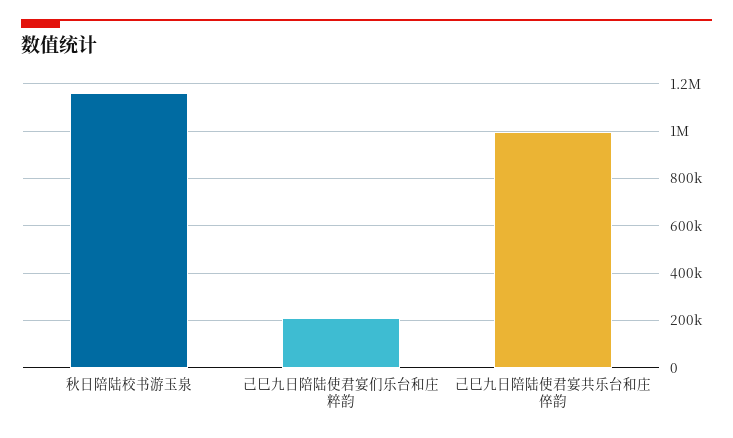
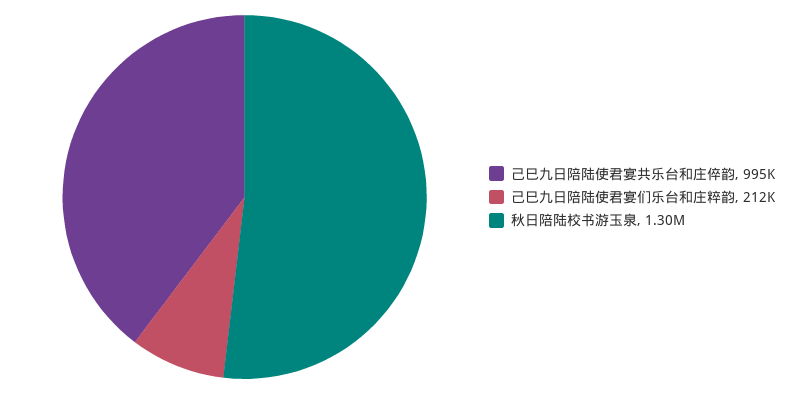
  {
-   "秋日陪陆校书游玉泉": 1150000,
+   "秋日陪陆校书游玉泉": 1300000,
    "己巳九日陪陆使君宴们乐台和庄粹韵": 212000,
    "己巳九日陪陆使君宴共乐台和庄倅韵": 995000
  }

